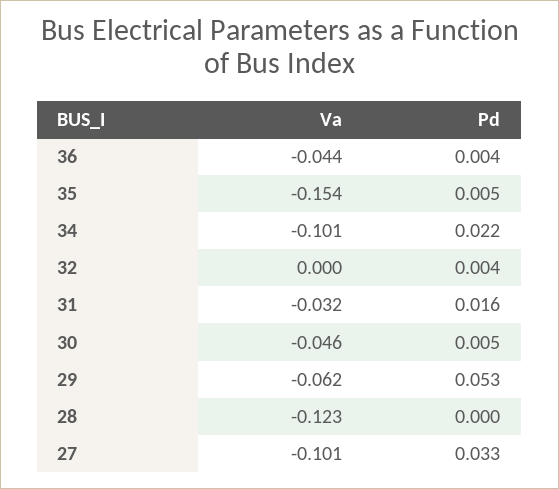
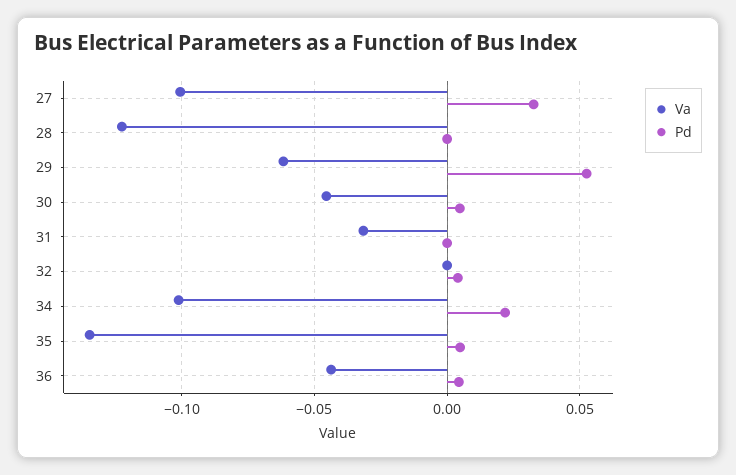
  {
    "Va": {
      "36": -0.044,
-     "35": -0.154,
+     "35": -0.135,
      "34": -0.101,
      "32": 0,
      "31": -0.032,
      "30": -0.046,
      "29": -0.062,
      "28": -0.123,
      "27": -0.101
    },
    "Pd": {
      "36": 0.004,
      "35": 0.005,
      "34": 0.022,
      "32": 0.004,
-     "31": 0.016,
+     "31": 0,
      "30": 0.005,
      "29": 0.053,
      "28": 0,
      "27": 0.033
    }
  }

